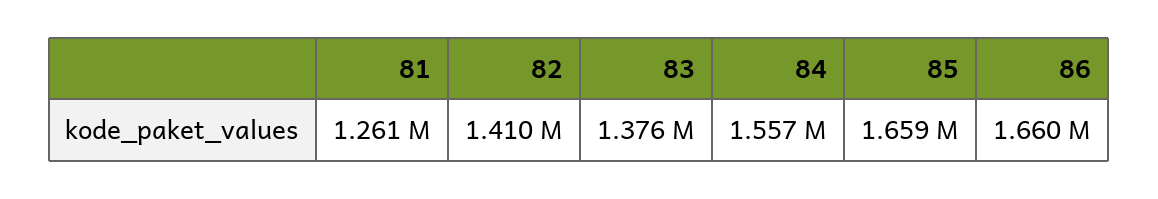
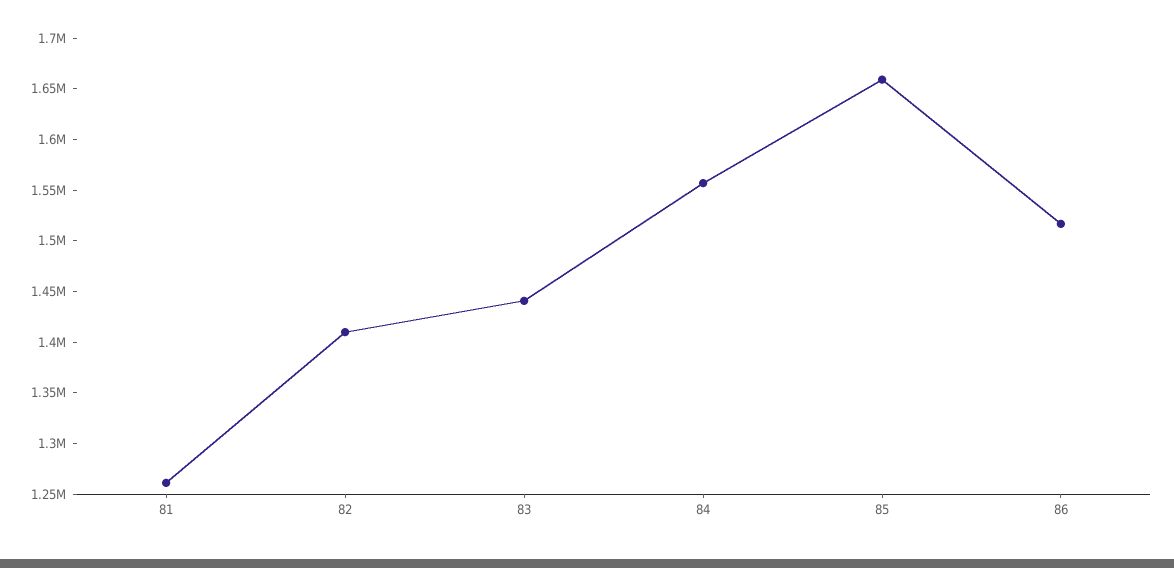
  {
    "81": 1261000,
    "82": 1410000,
-   "83": 1376000,
+   "83": 1440000,
    "84": 1557000,
    "85": 1659000,
-   "86": 1660000
+   "86": 1520000
  }

